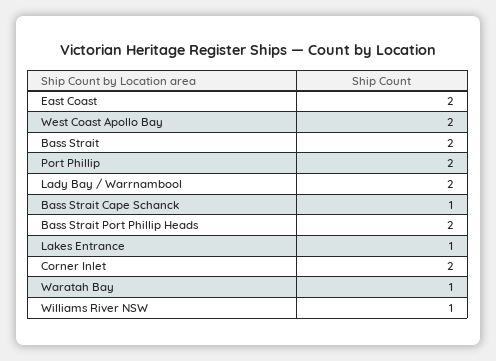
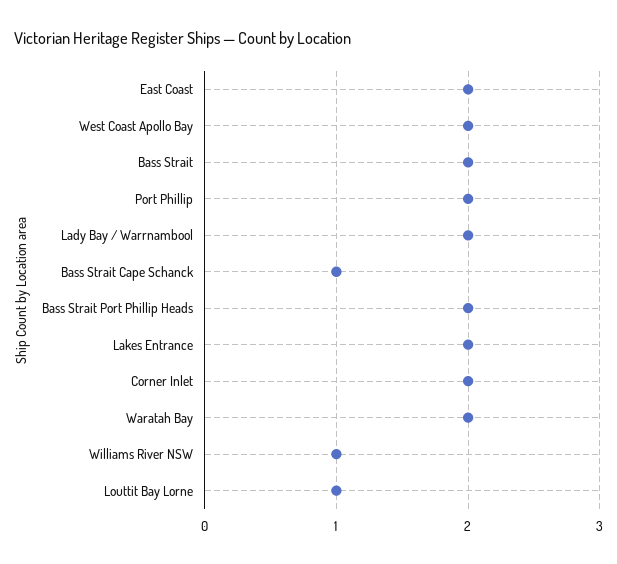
  {
    "East Coast": 2,
    "West Coast Apollo Bay": 2,
    "Bass Strait": 2,
    "Port Phillip": 2,
    "Lady Bay / Warrnambool": 2,
    "Bass Strait Cape Schanck": 1,
    "Bass Strait Port Phillip Heads": 2,
-   "Lakes Entrance": 1,
+   "Lakes Entrance": 2,
    "Corner Inlet": 2,
-   "Waratah Bay": 1,
+   "Waratah Bay": 2,
-   "Williams River NSW": 1
+   "Williams River NSW": 1,
+   "Louttit Bay Lorne": 1
  }

